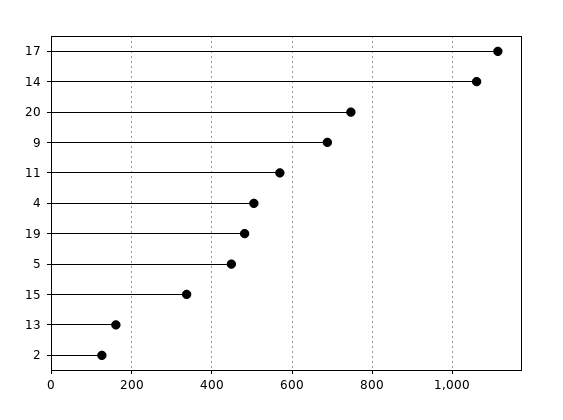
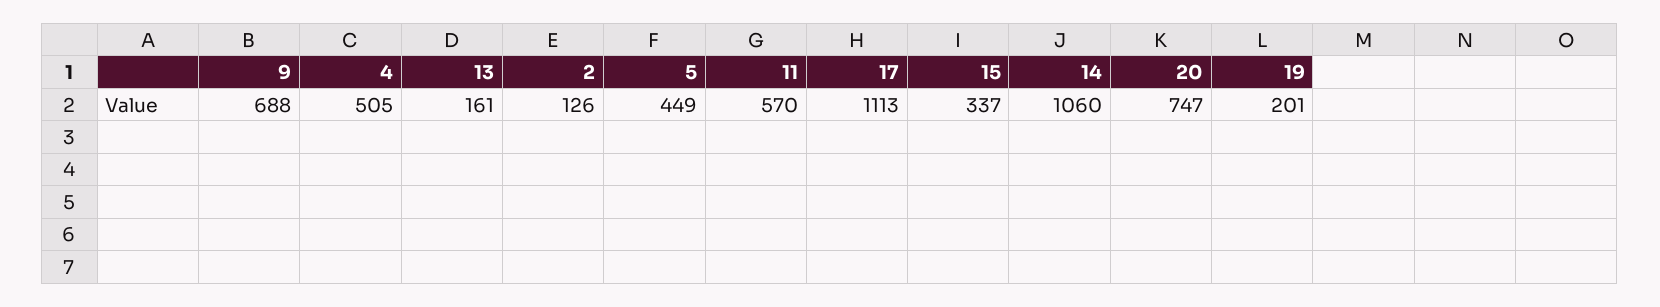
  {
    "17": 1113,
    "14": 1060,
    "20": 747,
    "9": 688,
    "11": 570,
    "4": 505,
-   "19": 480,
+   "19": 201,
    "5": 449,
    "15": 337,
    "13": 161,
    "2": 126
  }

